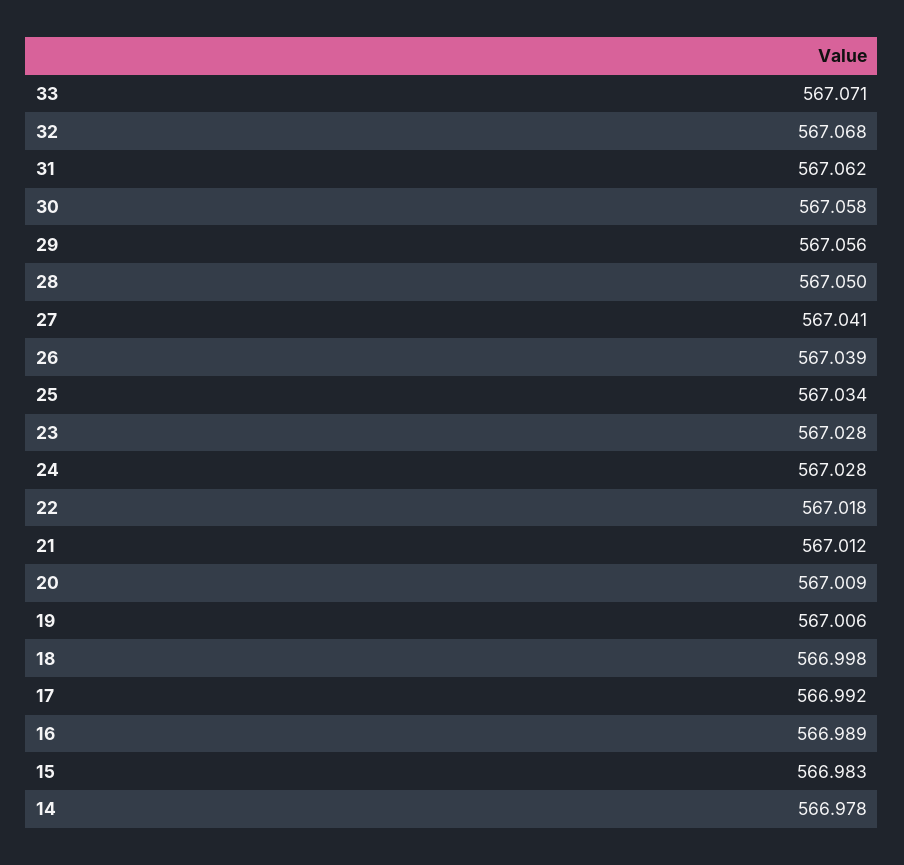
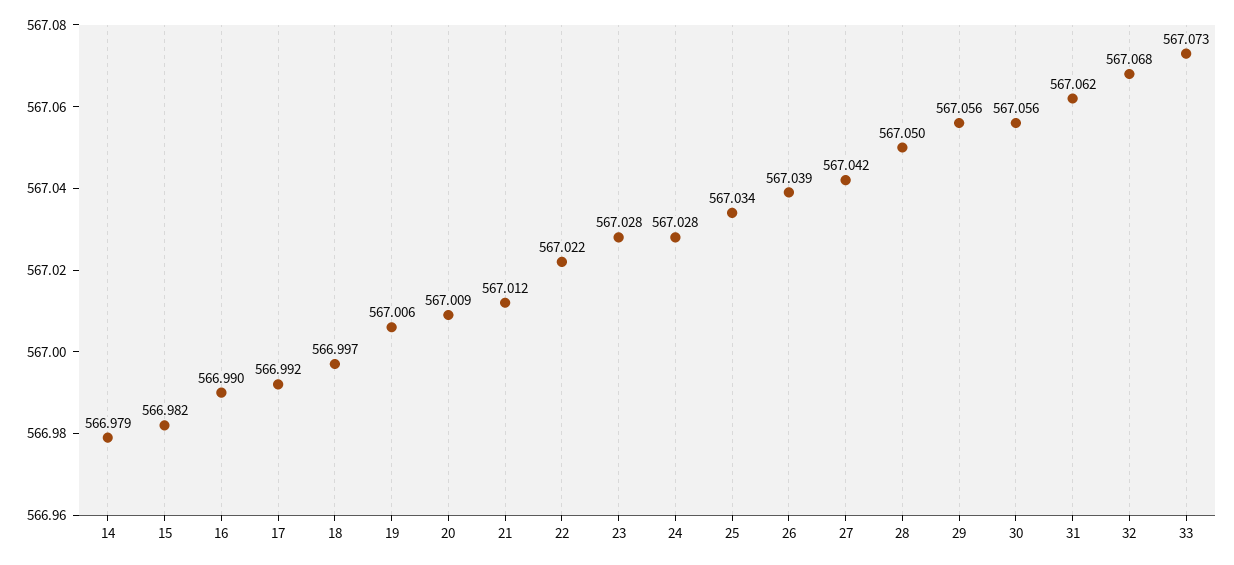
  {
-   "33": 567.071,
+   "33": 567.073,
    "32": 567.068,
    "31": 567.062,
-   "30": 567.058,
+   "30": 567.056,
    "29": 567.056,
    "28": 567.05,
-   "27": 567.041,
+   "27": 567.042,
    "26": 567.039,
    "25": 567.034,
    "23": 567.028,
    "24": 567.028,
-   "22": 567.018,
+   "22": 567.022,
    "21": 567.012,
    "20": 567.009,
    "19": 567.006,
-   "18": 566.998,
+   "18": 566.997,
    "17": 566.992,
-   "16": 566.989,
+   "16": 566.99,
-   "15": 566.983,
+   "15": 566.982,
-   "14": 566.978
+   "14": 566.979
  }

